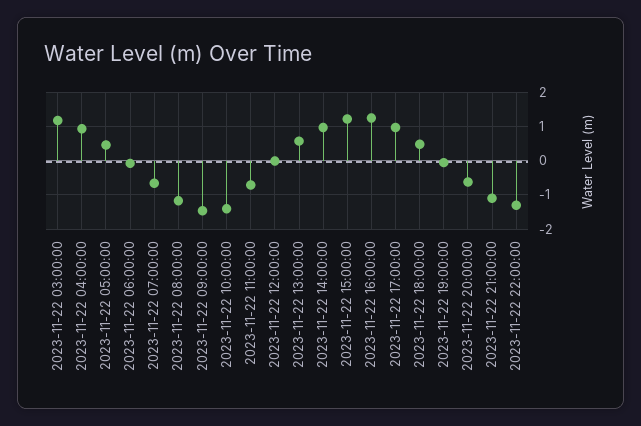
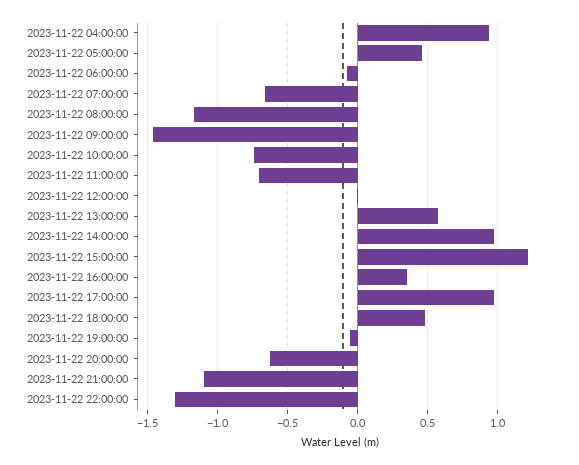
  {
-   "2023-11-22 03:00:00": 1.2,
    "2023-11-22 04:00:00": 0.95,
    "2023-11-22 05:00:00": 0.45,
    "2023-11-22 06:00:00": -0.1,
    "2023-11-22 07:00:00": -0.65,
    "2023-11-22 08:00:00": -1.15,
    "2023-11-22 09:00:00": -1.45,
-   "2023-11-22 10:00:00": -1.4,
+   "2023-11-22 10:00:00": -0.75,
    "2023-11-22 11:00:00": -0.7,
    "2023-11-22 12:00:00": 0,
    "2023-11-22 13:00:00": 0.55,
    "2023-11-22 14:00:00": 0.95,
    "2023-11-22 15:00:00": 1.2,
-   "2023-11-22 16:00:00": 1.2,
+   "2023-11-22 16:00:00": 0.35,
    "2023-11-22 17:00:00": 0.95,
    "2023-11-22 18:00:00": 0.5,
    "2023-11-22 19:00:00": -0.05,
    "2023-11-22 20:00:00": -0.65,
    "2023-11-22 21:00:00": -1.1,
    "2023-11-22 22:00:00": -1.3
  }

